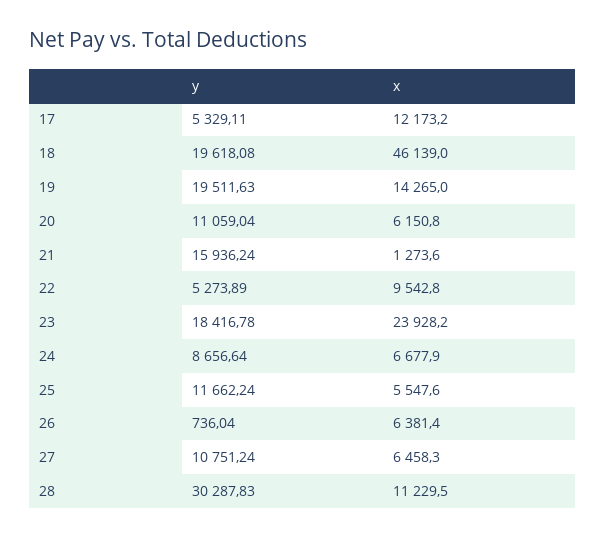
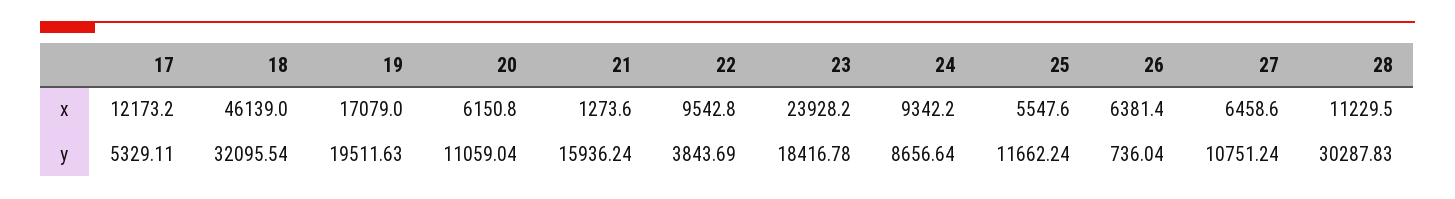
  {
    "y": {
      "17": 5329.11,
-     "18": 19618.08,
+     "18": 32095.54,
      "19": 19511.63,
      "20": 11059.04,
      "21": 15936.24,
-     "22": 5273.89,
+     "22": 3843.69,
      "23": 18416.78,
      "24": 8656.64,
      "25": 11662.24,
      "26": 736.04,
      "27": 10751.24,
      "28": 30287.83
    },
    "x": {
      "17": 12173.2,
      "18": 46139,
-     "19": 14265,
+     "19": 17079,
      "20": 6150.8,
      "21": 1273.6,
      "22": 9542.8,
      "23": 23928.2,
-     "24": 6677.9,
+     "24": 9342.2,
      "25": 5547.6,
      "26": 6381.4,
-     "27": 6458.3,
+     "27": 6458.6,
      "28": 11229.5
    }
  }

